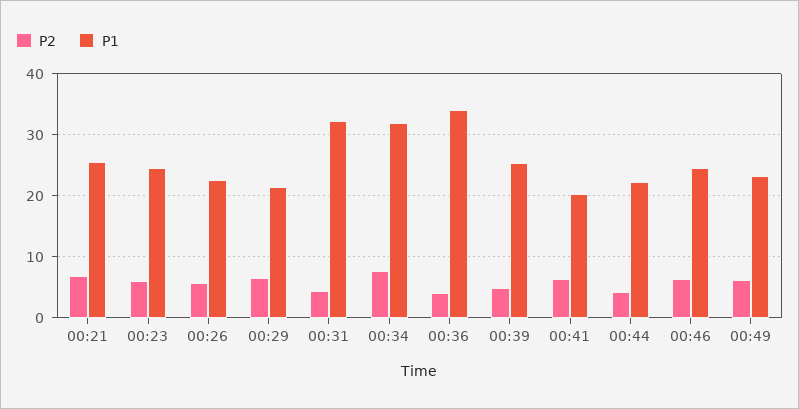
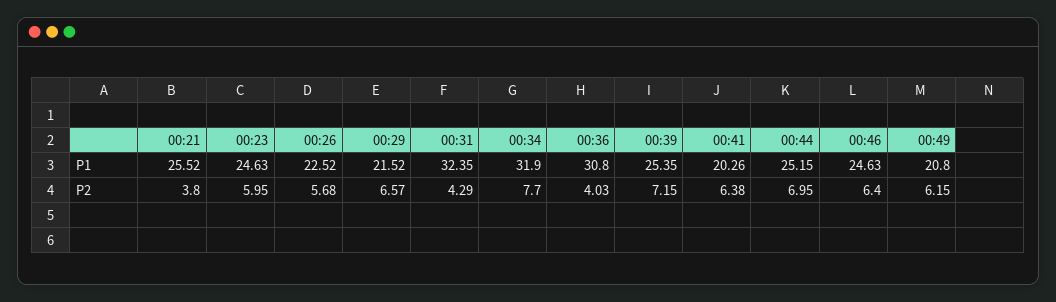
  {
    "P2": {
-     "00:21": 7,
+     "00:21": 3.8,
      "00:23": 5.95,
      "00:26": 5.68,
      "00:29": 6.57,
      "00:31": 4.29,
      "00:34": 7.7,
      "00:36": 4.03,
-     "00:39": 5,
+     "00:39": 7.15,
      "00:41": 6.38,
-     "00:44": 4,
+     "00:44": 6.95,
      "00:46": 6.4,
      "00:49": 6.15
    },
    "P1": {
      "00:21": 25.52,
      "00:23": 24.63,
      "00:26": 22.52,
      "00:29": 21.52,
      "00:31": 32.35,
      "00:34": 31.9,
-     "00:36": 34,
+     "00:36": 30.8,
      "00:39": 25.35,
      "00:41": 20.26,
-     "00:44": 22,
+     "00:44": 25.15,
      "00:46": 24.63,
-     "00:49": 23
+     "00:49": 20.8
    }
  }

